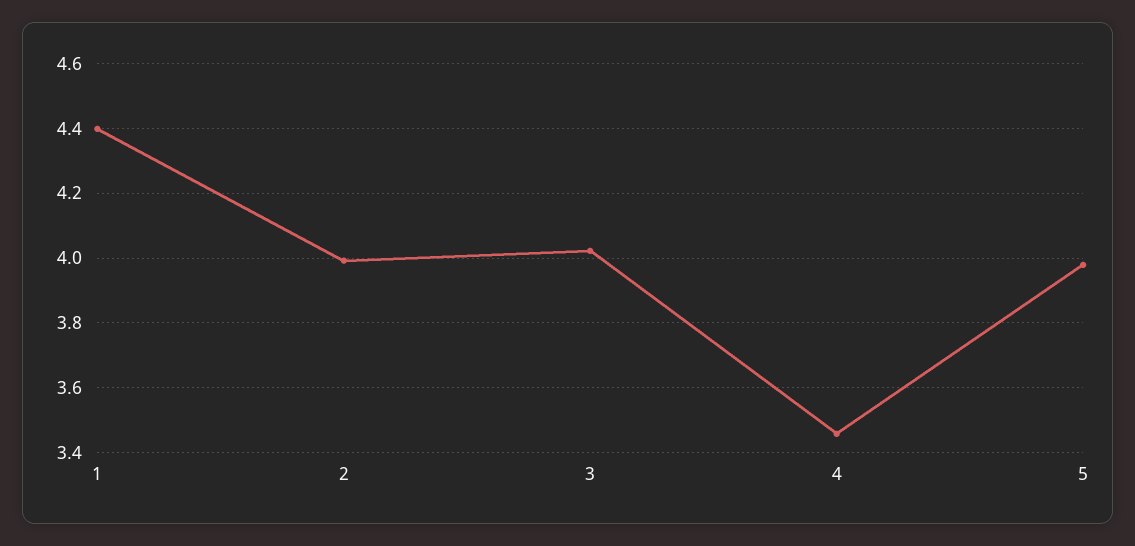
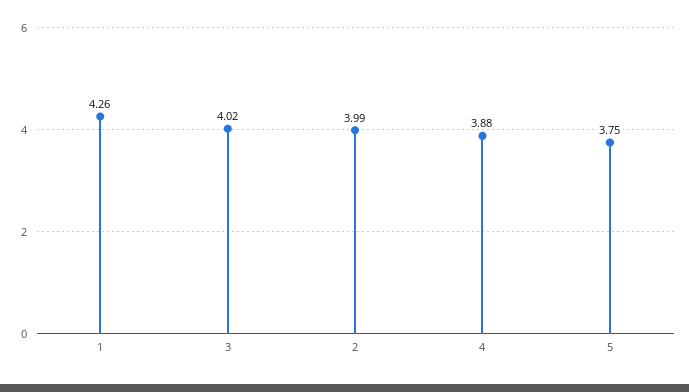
  {
-   "1": 4.4,
+   "1": 4.26,
    "2": 3.99,
    "3": 4.02,
-   "4": 3.46,
+   "4": 3.88,
-   "5": 3.98
+   "5": 3.75
  }

